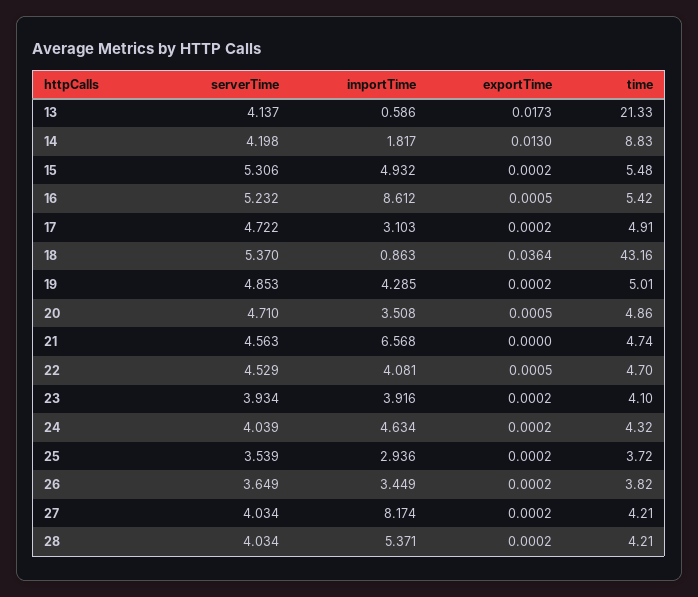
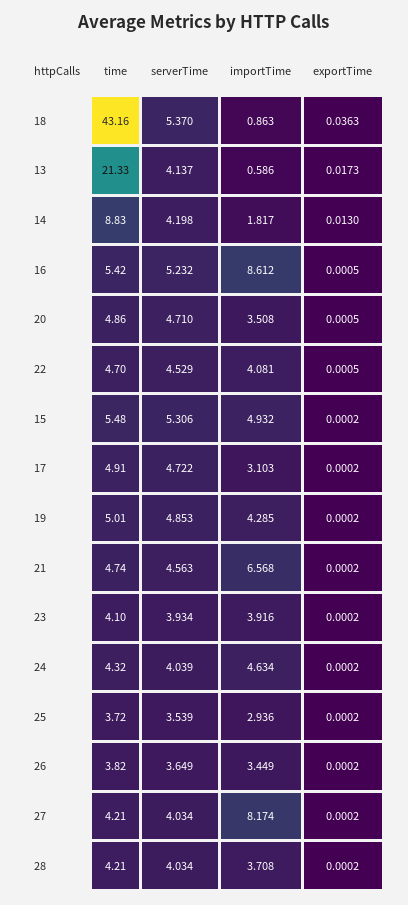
  {
    "serverTime": {
      "13": 4.137,
      "14": 4.198,
      "15": 5.306,
      "16": 5.232,
      "17": 4.722,
      "18": 5.37,
      "19": 4.853,
      "20": 4.71,
      "21": 4.563,
      "22": 4.529,
      "23": 3.934,
      "24": 4.039,
      "25": 3.539,
      "26": 3.649,
      "27": 4.034,
      "28": 4.034
    },
    "importTime": {
      "13": 0.586,
      "14": 1.817,
      "15": 4.932,
      "16": 8.612,
      "17": 3.103,
      "18": 0.863,
      "19": 4.285,
      "20": 3.508,
      "21": 6.568,
      "22": 4.081,
      "23": 3.916,
      "24": 4.634,
      "25": 2.936,
      "26": 3.449,
      "27": 8.174,
-     "28": 5.371
+     "28": 3.708
    },
    "exportTime": {
      "13": 0.0173,
      "14": 0.013,
      "15": 0.0002,
      "16": 0.0005,
      "17": 0.0002,
-     "18": 0.0364,
+     "18": 0.0363,
      "19": 0.0002,
      "20": 0.0005,
-     "21": 0,
+     "21": 0.0002,
      "22": 0.0005,
      "23": 0.0002,
      "24": 0.0002,
      "25": 0.0002,
      "26": 0.0002,
      "27": 0.0002,
      "28": 0.0002
    },
    "time": {
      "13": 21.33,
      "14": 8.83,
      "15": 5.48,
      "16": 5.42,
      "17": 4.91,
      "18": 43.16,
      "19": 5.01,
      "20": 4.86,
      "21": 4.74,
      "22": 4.7,
      "23": 4.1,
      "24": 4.32,
      "25": 3.72,
      "26": 3.82,
      "27": 4.21,
      "28": 4.21
    }
  }

